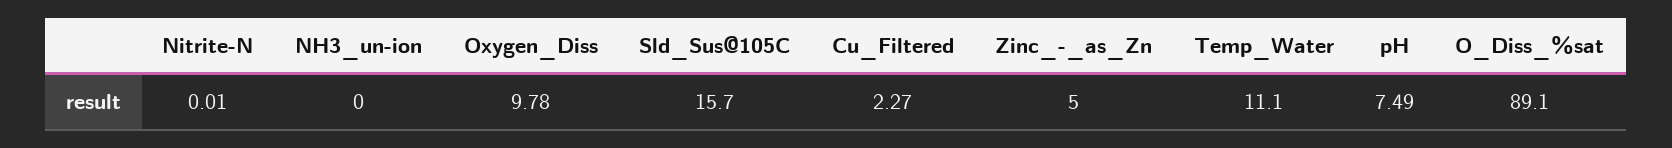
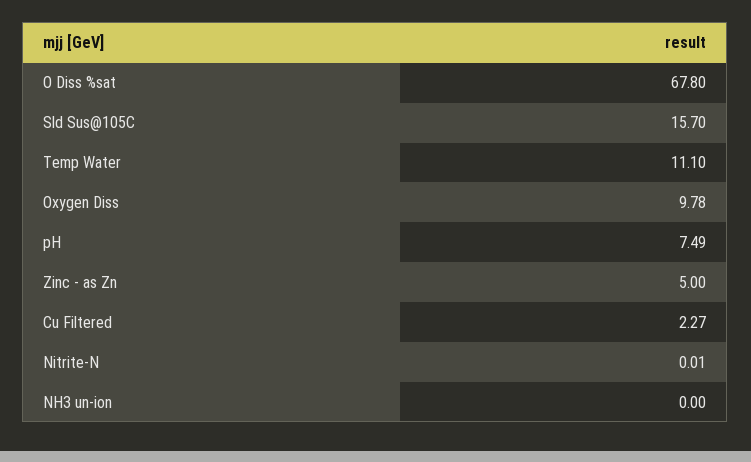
  {
    "Nitrite-N": 0.01,
    "NH3_un-ion": 0,
    "Oxygen_Diss": 9.78,
    "Sld_Sus@105C": 15.7,
    "Cu_Filtered": 2.27,
    "Zinc_-_as_Zn": 5,
    "Temp_Water": 11.1,
    "pH": 7.49,
-   "O_Diss_%sat": 89.1
+   "O_Diss_%sat": 67.8
  }

